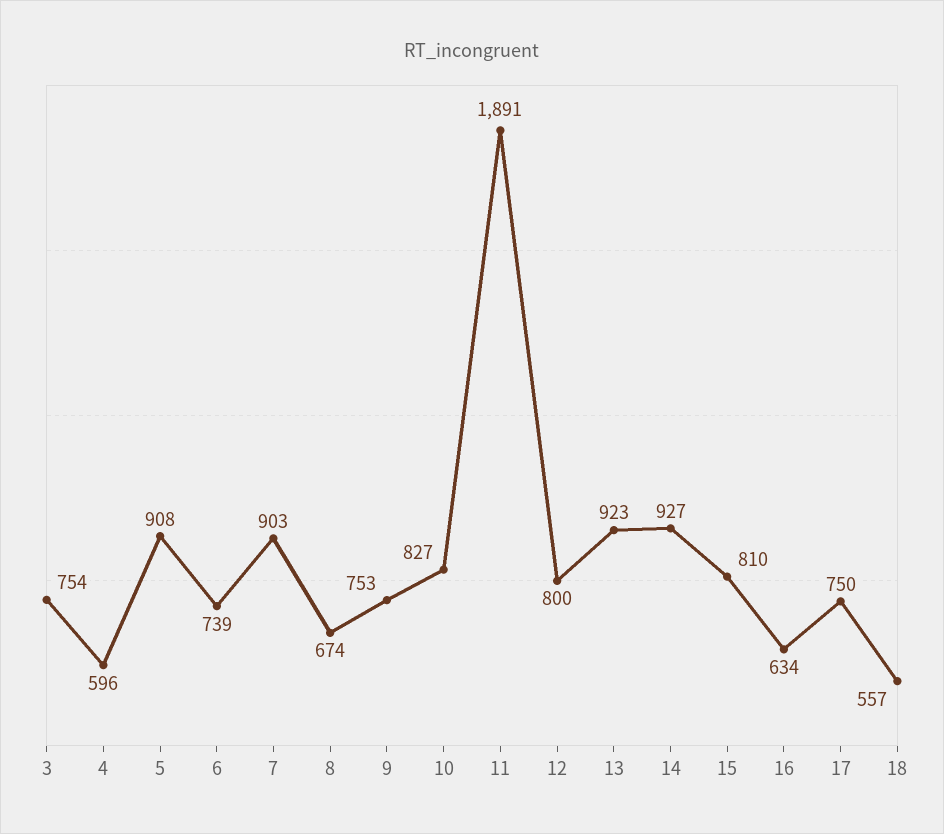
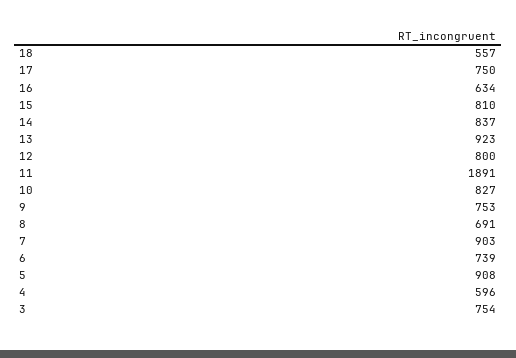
  {
    "3": 754,
    "4": 596,
    "5": 908,
    "6": 739,
    "7": 903,
-   "8": 674,
+   "8": 691,
    "9": 753,
    "10": 827,
    "11": 1891,
    "12": 800,
    "13": 923,
-   "14": 927,
+   "14": 837,
    "15": 810,
    "16": 634,
    "17": 750,
    "18": 557
  }

